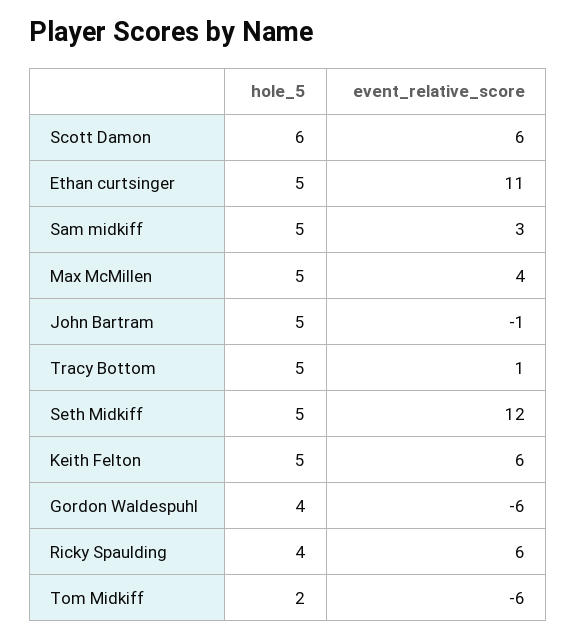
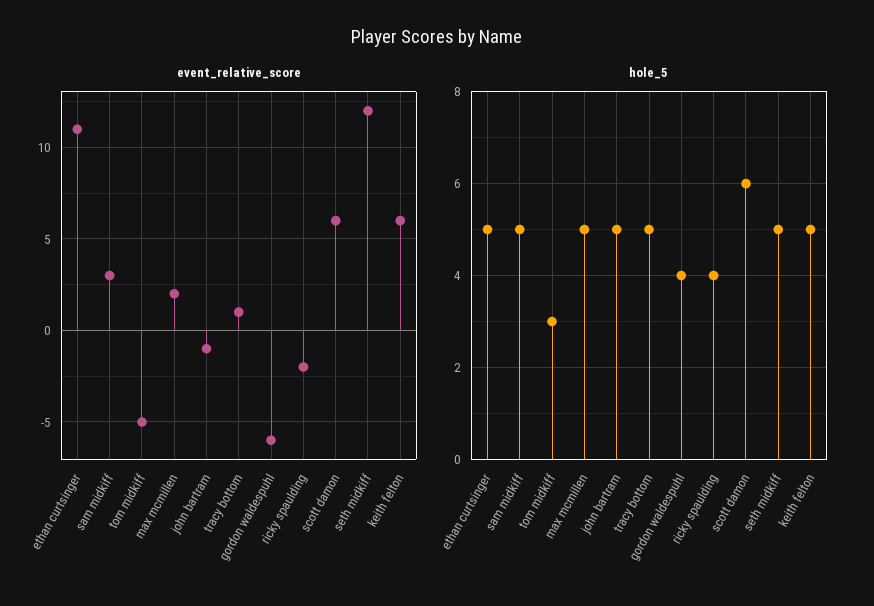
  {
    "hole_5": {
      "Scott Damon": 6,
      "Ethan curtsinger": 5,
      "Sam midkiff": 5,
      "Max McMillen": 5,
      "John Bartram": 5,
      "Tracy Bottom": 5,
      "Seth Midkiff": 5,
      "Keith Felton": 5,
      "Gordon Waldespuhl": 4,
      "Ricky Spaulding": 4,
-     "Tom Midkiff": 2
+     "Tom Midkiff": 3
    },
    "event_relative_score": {
      "Scott Damon": 6,
      "Ethan curtsinger": 11,
      "Sam midkiff": 3,
-     "Max McMillen": 4,
+     "Max McMillen": 2,
      "John Bartram": -1,
      "Tracy Bottom": 1,
      "Seth Midkiff": 12,
      "Keith Felton": 6,
      "Gordon Waldespuhl": -6,
-     "Ricky Spaulding": 6,
+     "Ricky Spaulding": -2,
-     "Tom Midkiff": -6
+     "Tom Midkiff": -5
    }
  }

